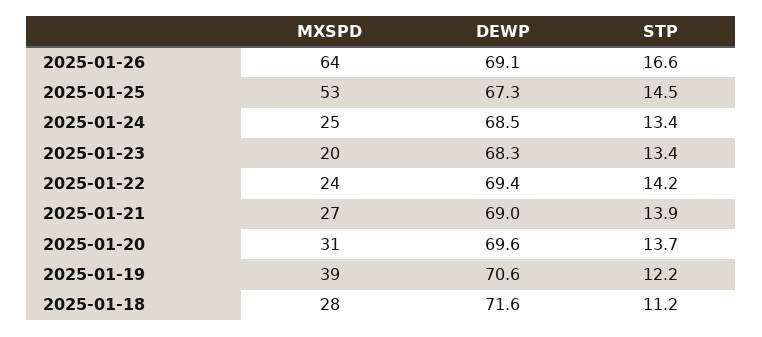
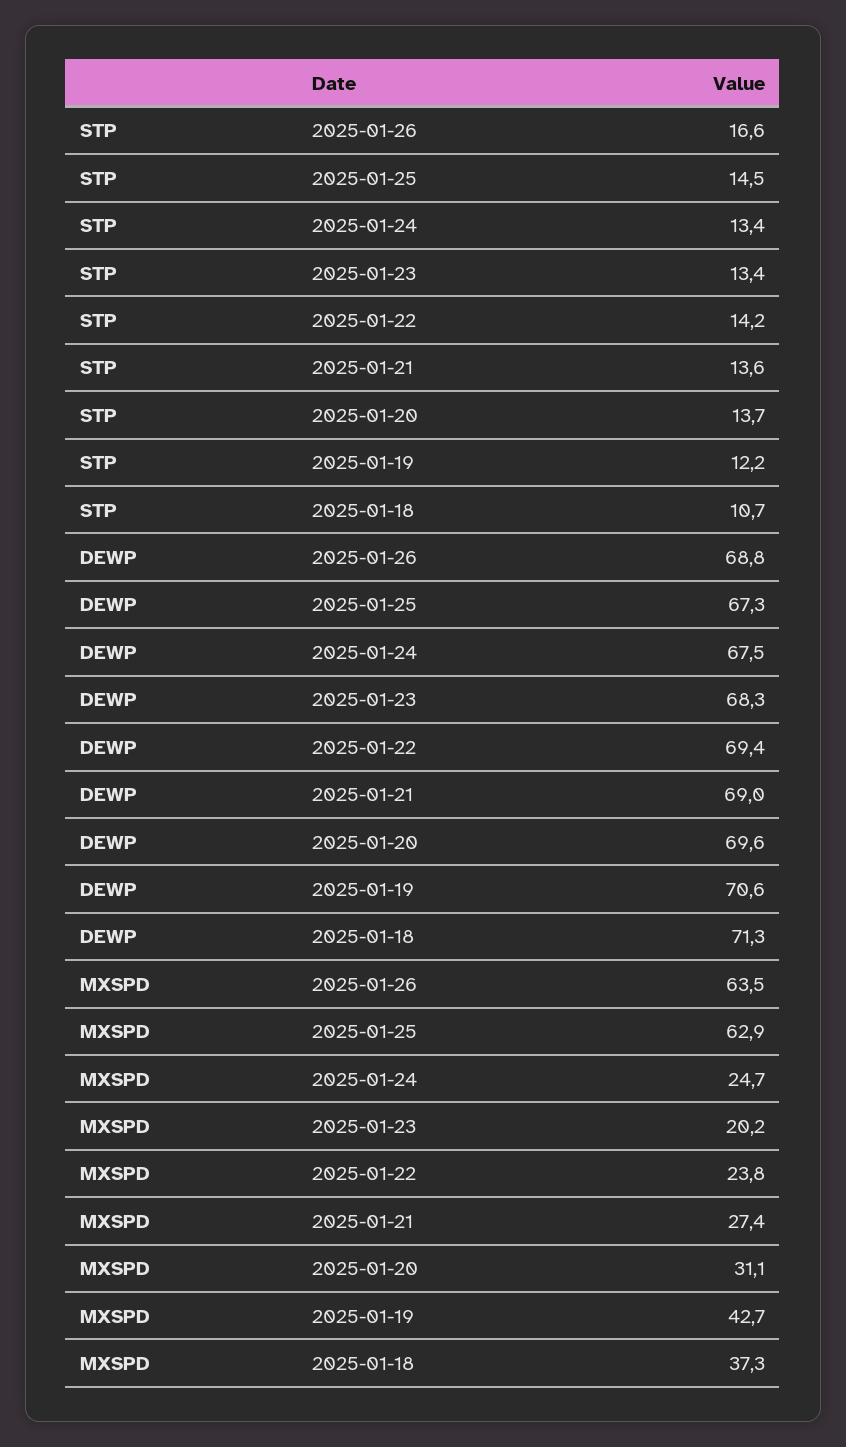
  {
    "MXSPD": {
      "2025-01-26": 63.5,
-     "2025-01-25": 53,
+     "2025-01-25": 62.9,
      "2025-01-24": 24.7,
      "2025-01-23": 20.2,
      "2025-01-22": 23.8,
      "2025-01-21": 27.4,
      "2025-01-20": 31.1,
-     "2025-01-19": 39,
+     "2025-01-19": 42.7,
-     "2025-01-18": 28
+     "2025-01-18": 37.3
    },
    "DEWP": {
-     "2025-01-26": 69.1,
+     "2025-01-26": 68.8,
      "2025-01-25": 67.3,
-     "2025-01-24": 68.5,
+     "2025-01-24": 67.5,
      "2025-01-23": 68.3,
      "2025-01-22": 69.4,
      "2025-01-21": 69,
      "2025-01-20": 69.6,
      "2025-01-19": 70.6,
-     "2025-01-18": 71.6
+     "2025-01-18": 71.3
    },
    "STP": {
      "2025-01-26": 16.6,
      "2025-01-25": 14.5,
      "2025-01-24": 13.4,
      "2025-01-23": 13.4,
      "2025-01-22": 14.2,
-     "2025-01-21": 13.9,
+     "2025-01-21": 13.6,
      "2025-01-20": 13.7,
      "2025-01-19": 12.2,
-     "2025-01-18": 11.2
+     "2025-01-18": 10.7
    }
  }

